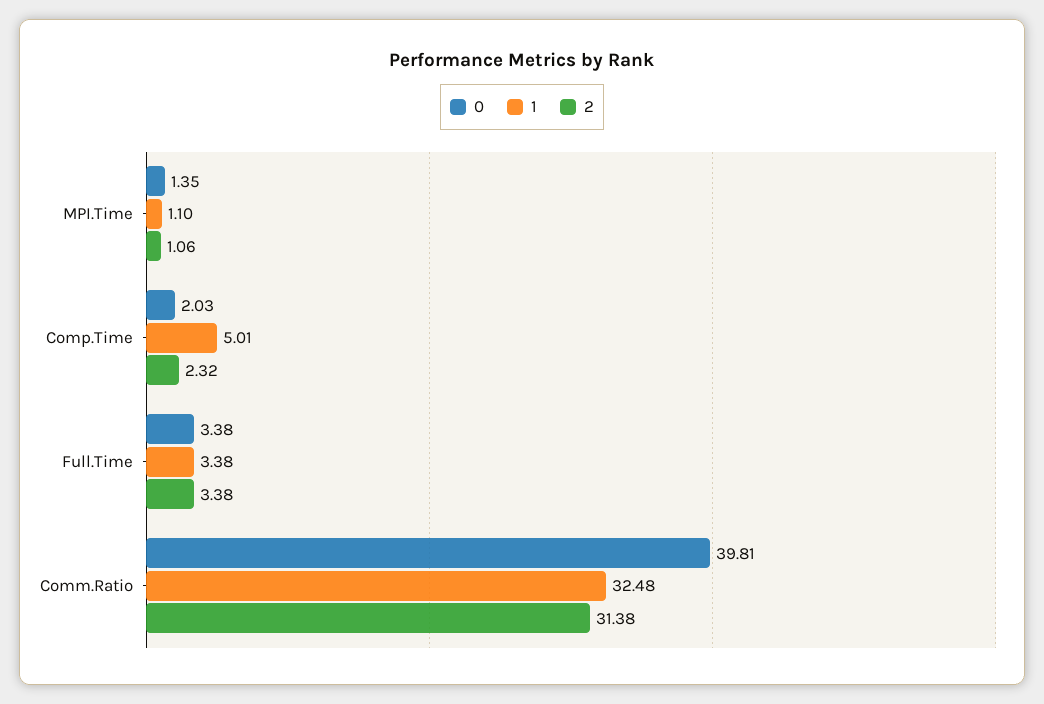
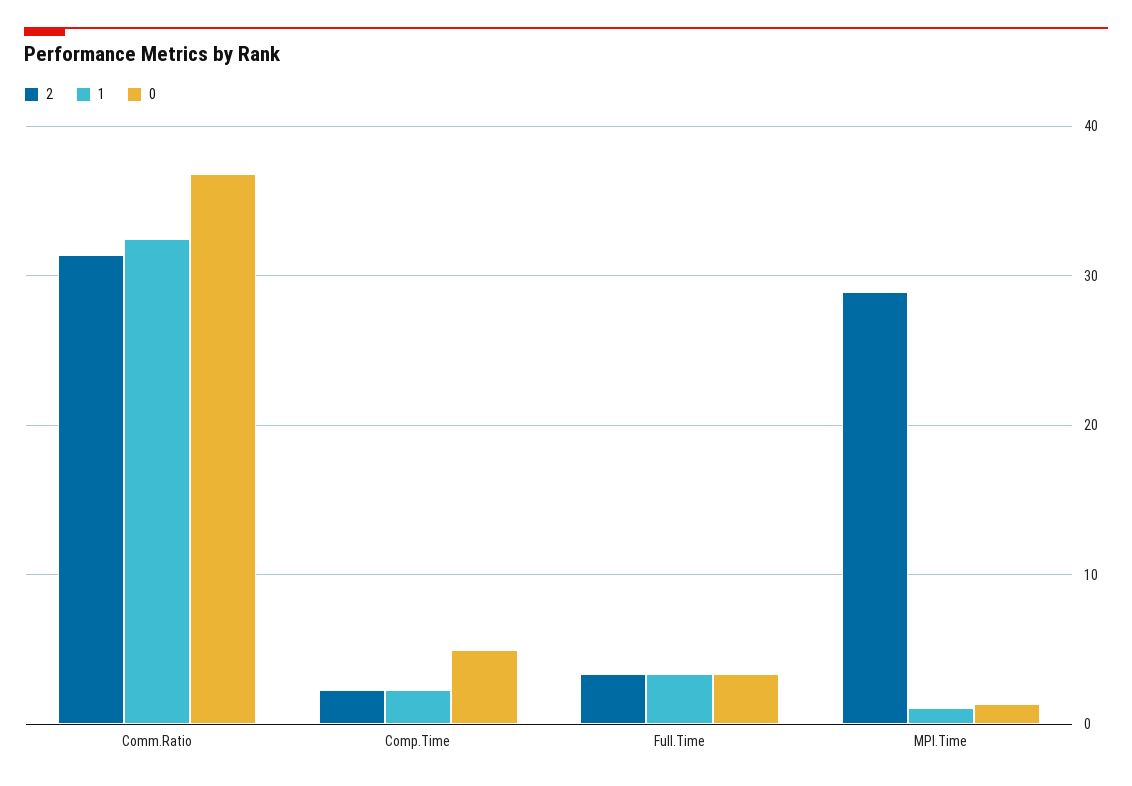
  {
    "0": {
      "MPI.Time": 1.35,
-     "Comp.Time": 2.03,
+     "Comp.Time": 5,
      "Full.Time": 3.38,
-     "Comm.Ratio": 39.81
+     "Comm.Ratio": 37
    },
    "1": {
      "MPI.Time": 1.1,
-     "Comp.Time": 5.01,
+     "Comp.Time": 2,
      "Full.Time": 3.38,
      "Comm.Ratio": 32.48
    },
    "2": {
-     "MPI.Time": 1.06,
+     "MPI.Time": 29,
      "Comp.Time": 2.32,
      "Full.Time": 3.38,
      "Comm.Ratio": 31.38
    }
  }

